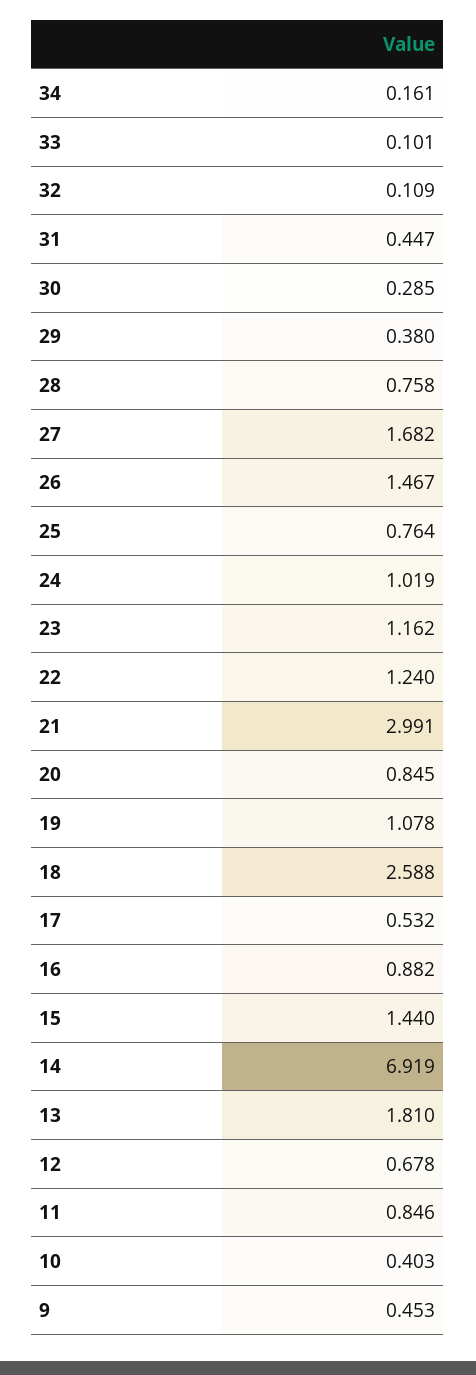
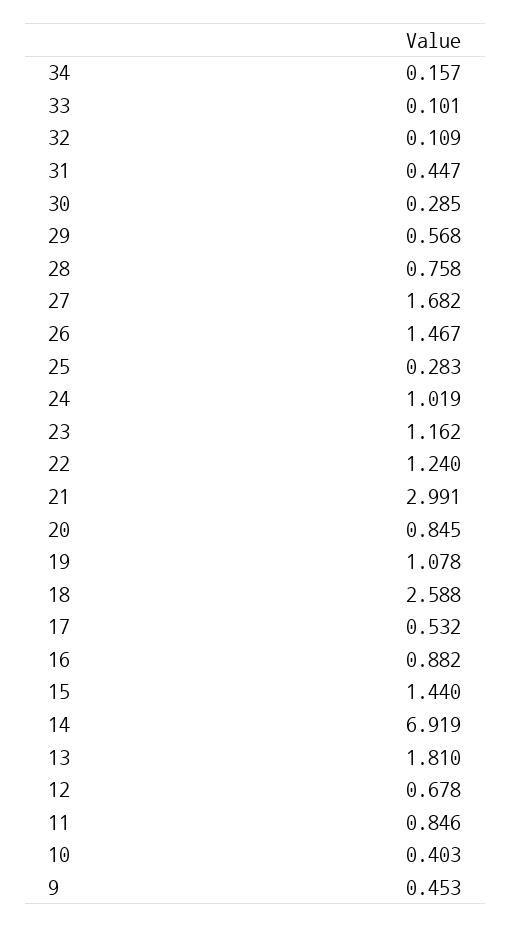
  {
-   "34": 0.161,
+   "34": 0.157,
    "33": 0.101,
    "32": 0.109,
    "31": 0.447,
    "30": 0.285,
-   "29": 0.38,
+   "29": 0.568,
    "28": 0.758,
    "27": 1.682,
    "26": 1.467,
-   "25": 0.764,
+   "25": 0.283,
    "24": 1.019,
    "23": 1.162,
    "22": 1.24,
    "21": 2.991,
    "20": 0.845,
    "19": 1.078,
    "18": 2.588,
    "17": 0.532,
    "16": 0.882,
    "15": 1.44,
    "14": 6.919,
    "13": 1.81,
    "12": 0.678,
    "11": 0.846,
    "10": 0.403,
    "9": 0.453
  }

